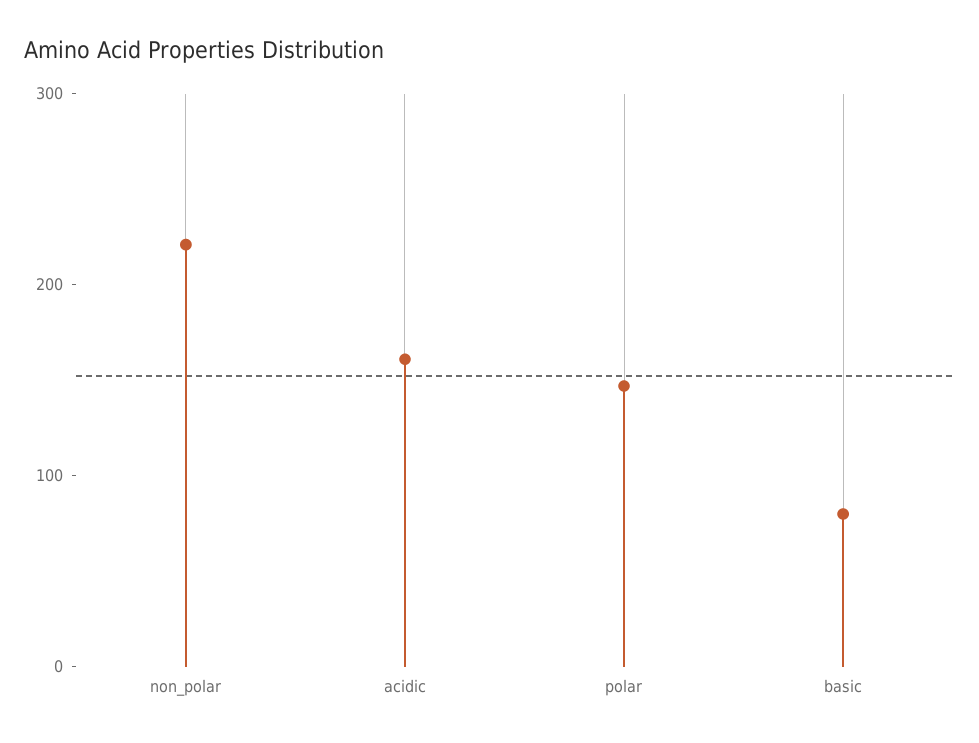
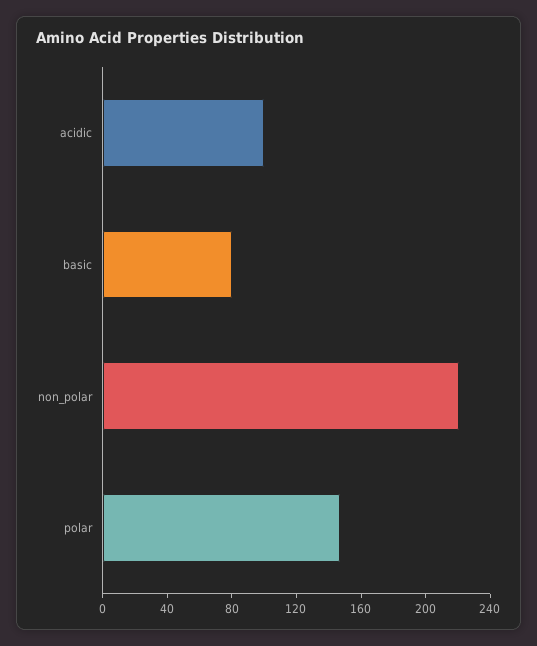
  {
    "non_polar": 220,
-   "acidic": 160,
+   "acidic": 100,
    "polar": 150,
    "basic": 80
  }

